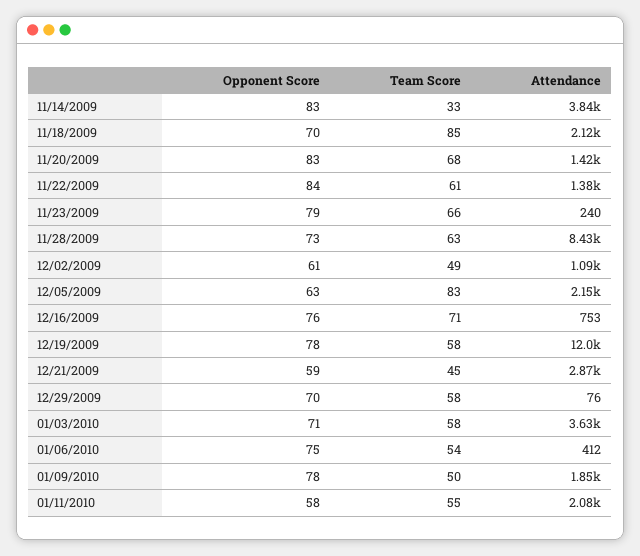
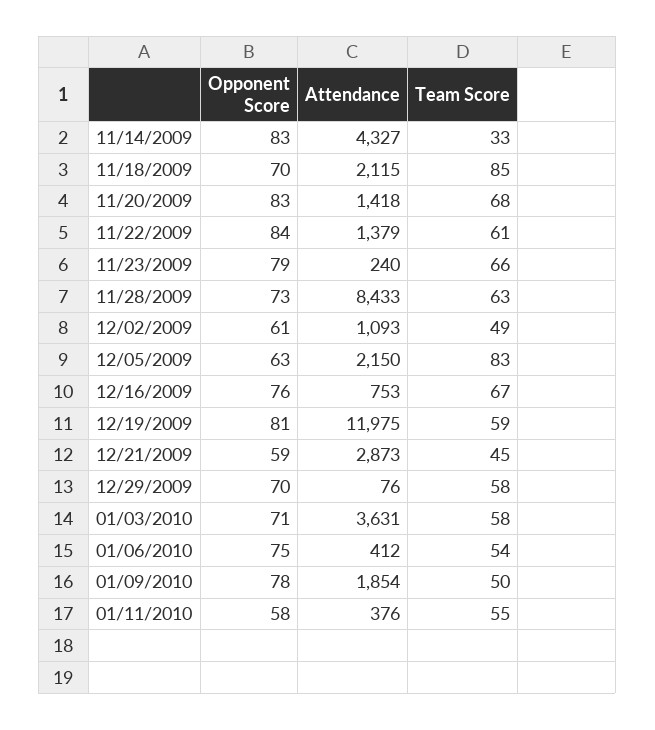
  {
    "Opponent Score": {
      "11/14/2009": 83,
      "11/18/2009": 70,
      "11/20/2009": 83,
      "11/22/2009": 84,
      "11/23/2009": 79,
      "11/28/2009": 73,
      "12/02/2009": 61,
      "12/05/2009": 63,
      "12/16/2009": 76,
-     "12/19/2009": 78,
+     "12/19/2009": 81,
      "12/21/2009": 59,
      "12/29/2009": 70,
      "01/03/2010": 71,
      "01/06/2010": 75,
      "01/09/2010": 78,
      "01/11/2010": 58
    },
    "Team Score": {
      "11/14/2009": 33,
      "11/18/2009": 85,
      "11/20/2009": 68,
      "11/22/2009": 61,
      "11/23/2009": 66,
      "11/28/2009": 63,
      "12/02/2009": 49,
      "12/05/2009": 83,
-     "12/16/2009": 71,
+     "12/16/2009": 67,
-     "12/19/2009": 58,
+     "12/19/2009": 59,
      "12/21/2009": 45,
      "12/29/2009": 58,
      "01/03/2010": 58,
      "01/06/2010": 54,
      "01/09/2010": 50,
      "01/11/2010": 55
    },
    "Attendance": {
-     "11/14/2009": 3840,
+     "11/14/2009": 4327,
      "11/18/2009": 2115,
      "11/20/2009": 1418,
      "11/22/2009": 1379,
      "11/23/2009": 240,
      "11/28/2009": 8433,
      "12/02/2009": 1093,
      "12/05/2009": 2150,
      "12/16/2009": 753,
      "12/19/2009": 11975,
      "12/21/2009": 2873,
      "12/29/2009": 76,
      "01/03/2010": 3631,
      "01/06/2010": 412,
      "01/09/2010": 1854,
-     "01/11/2010": 2080
+     "01/11/2010": 376
    }
  }

